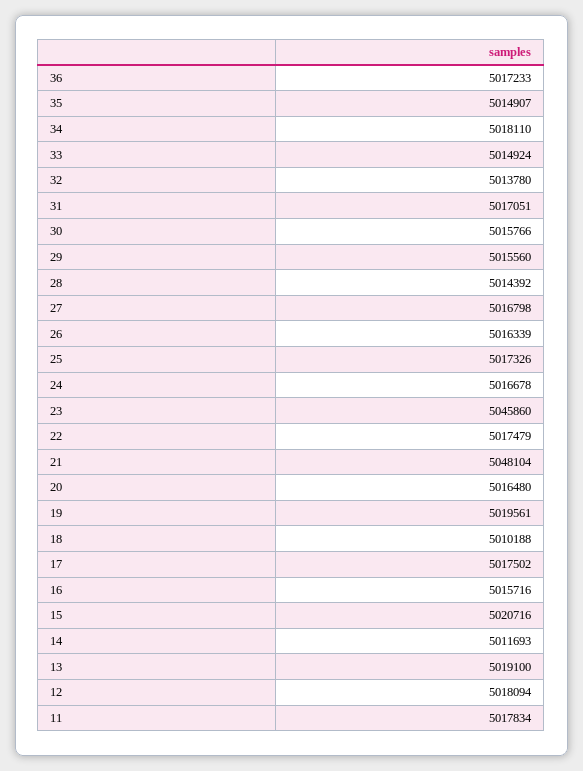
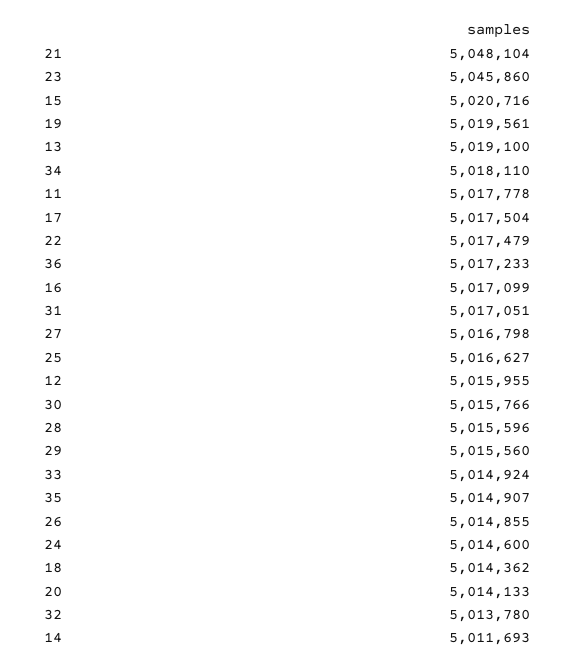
  {
    "36": 5017233,
    "35": 5014907,
    "34": 5018110,
    "33": 5014924,
    "32": 5013780,
    "31": 5017051,
    "30": 5015766,
    "29": 5015560,
-   "28": 5014392,
+   "28": 5015596,
    "27": 5016798,
-   "26": 5016339,
+   "26": 5014855,
-   "25": 5017326,
+   "25": 5016627,
-   "24": 5016678,
+   "24": 5014600,
    "23": 5045860,
    "22": 5017479,
    "21": 5048104,
-   "20": 5016480,
+   "20": 5014133,
    "19": 5019561,
-   "18": 5010188,
+   "18": 5014362,
-   "17": 5017502,
+   "17": 5017504,
-   "16": 5015716,
+   "16": 5017099,
    "15": 5020716,
    "14": 5011693,
    "13": 5019100,
-   "12": 5018094,
+   "12": 5015955,
-   "11": 5017834
+   "11": 5017778
  }

